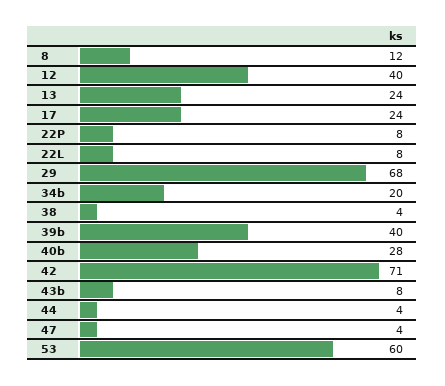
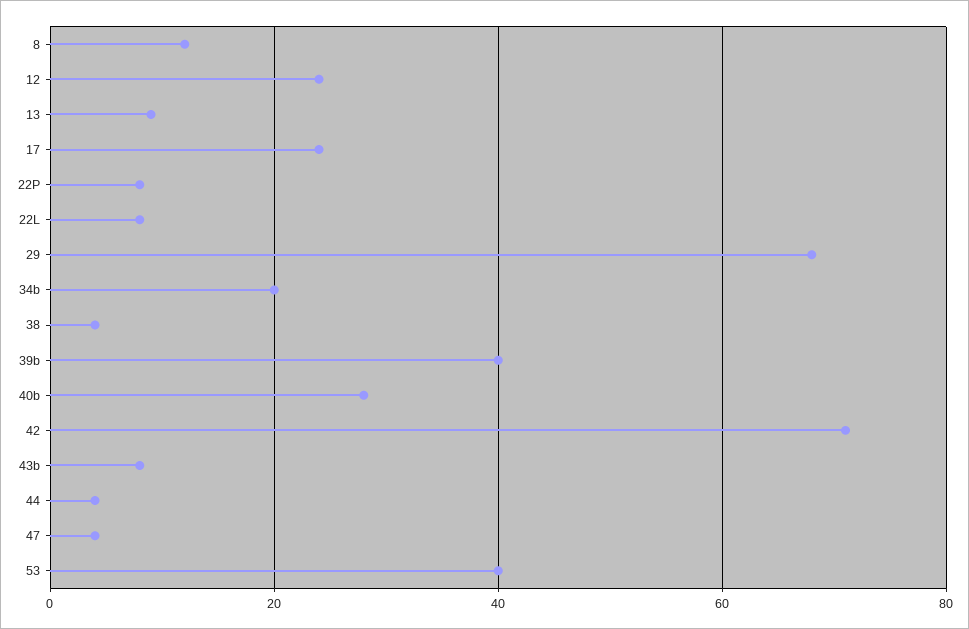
  {
    "8": 12,
-   "12": 40,
+   "12": 25,
-   "13": 24,
+   "13": 10,
    "17": 24,
    "22P": 8,
    "22L": 8,
    "29": 68,
    "34b": 20,
    "38": 4,
    "39b": 40,
    "40b": 28,
    "42": 71,
    "43b": 8,
    "44": 4,
    "47": 4,
-   "53": 60
+   "53": 40
  }

